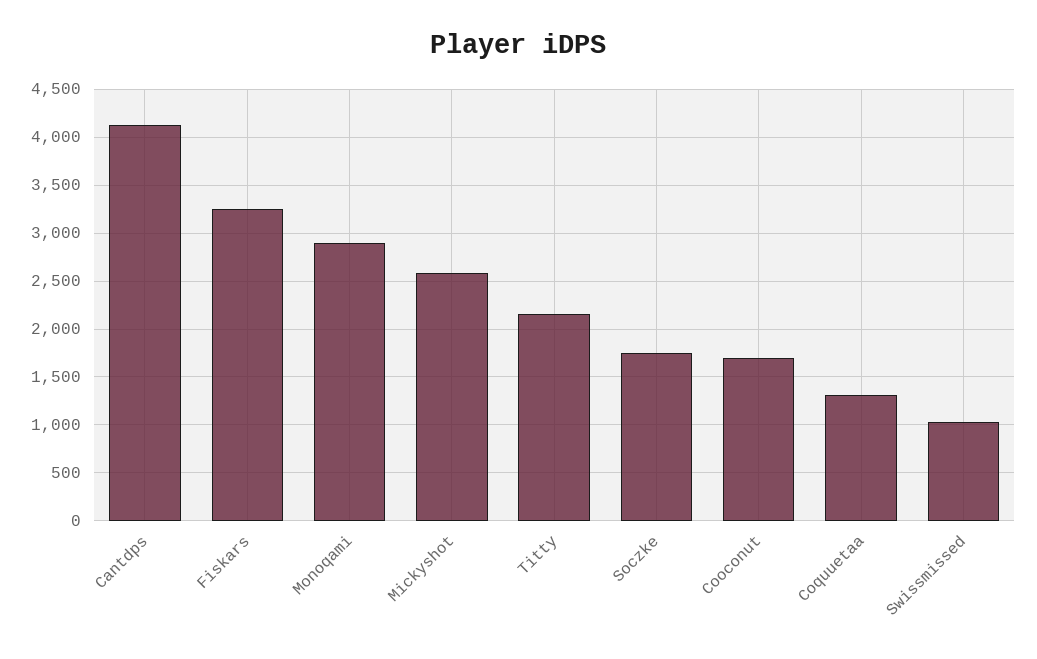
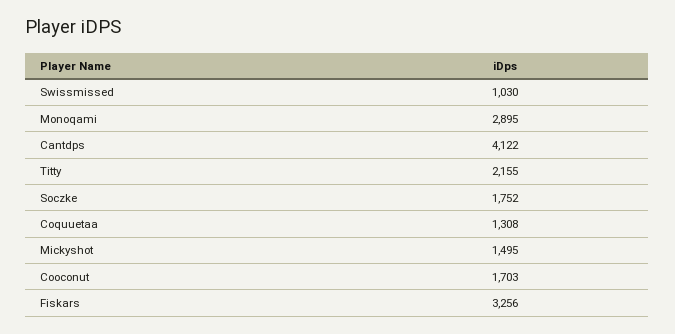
  {
    "Cantdps": 4122,
    "Fiskars": 3256,
    "Monoqami": 2895,
-   "Mickyshot": 2600,
+   "Mickyshot": 1495,
    "Titty": 2155,
    "Soczke": 1752,
    "Cooconut": 1703,
    "Coquuetaa": 1308,
    "Swissmissed": 1030
  }

